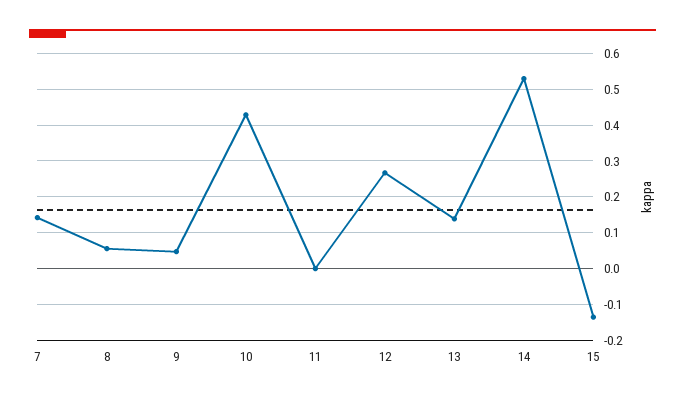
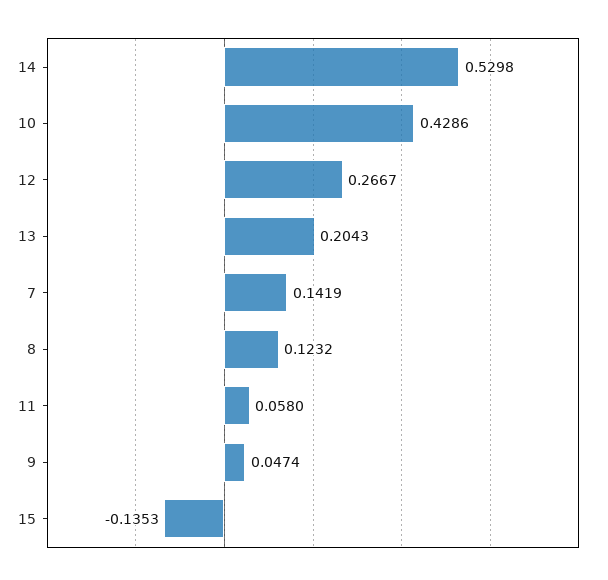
  {
    "7": 0.1419,
-   "8": 0.06,
+   "8": 0.1232,
    "9": 0.0474,
    "10": 0.4286,
-   "11": 0,
+   "11": 0.058,
    "12": 0.2667,
-   "13": 0.14,
+   "13": 0.2043,
    "14": 0.5298,
    "15": -0.1353
  }

